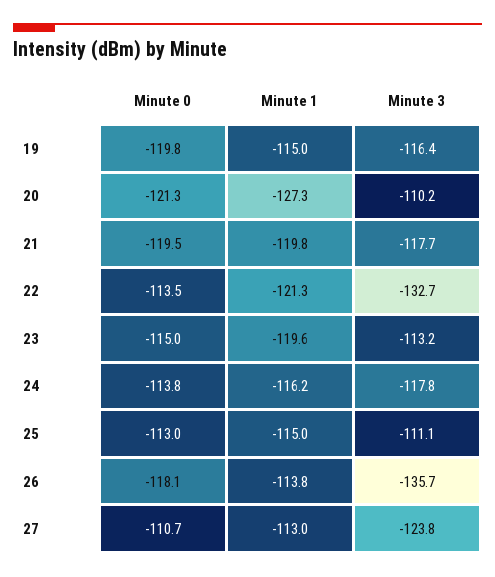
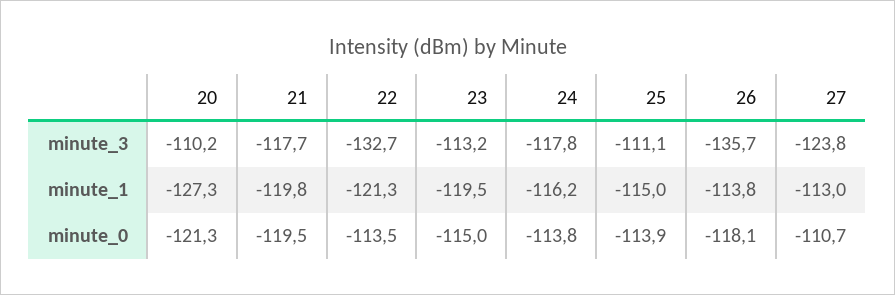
  {
    "Minute 0": {
-     "19": -119.8,
      "20": -121.3,
      "21": -119.5,
      "22": -113.5,
      "23": -115,
      "24": -113.8,
-     "25": -113,
+     "25": -113.9,
      "26": -118.1,
      "27": -110.7
    },
    "Minute 1": {
-     "19": -115,
      "20": -127.3,
      "21": -119.8,
      "22": -121.3,
-     "23": -119.6,
+     "23": -119.5,
      "24": -116.2,
      "25": -115,
      "26": -113.8,
      "27": -113
    },
    "Minute 3": {
-     "19": -116.4,
      "20": -110.2,
      "21": -117.7,
      "22": -132.7,
      "23": -113.2,
      "24": -117.8,
      "25": -111.1,
      "26": -135.7,
      "27": -123.8
    }
  }

